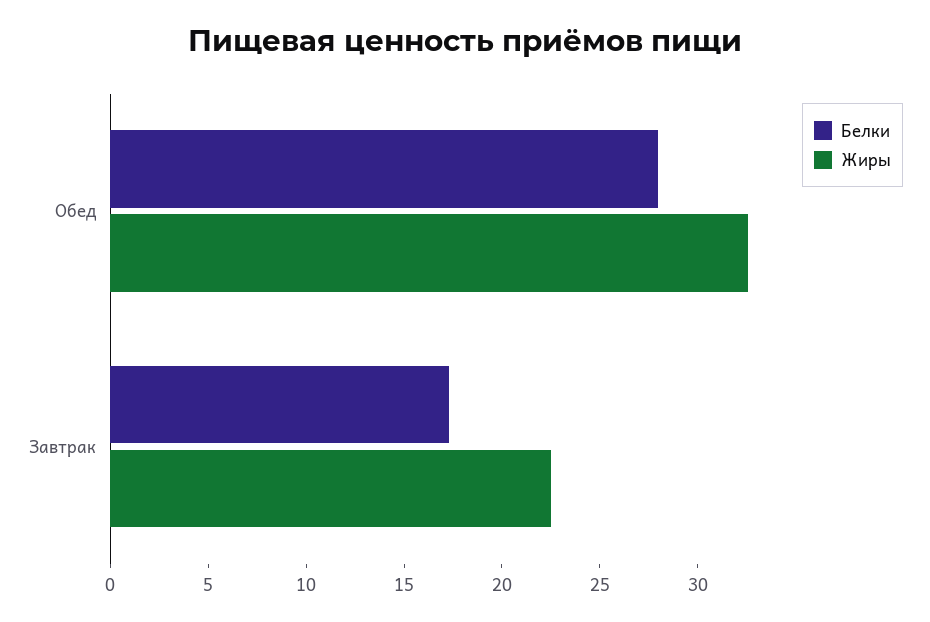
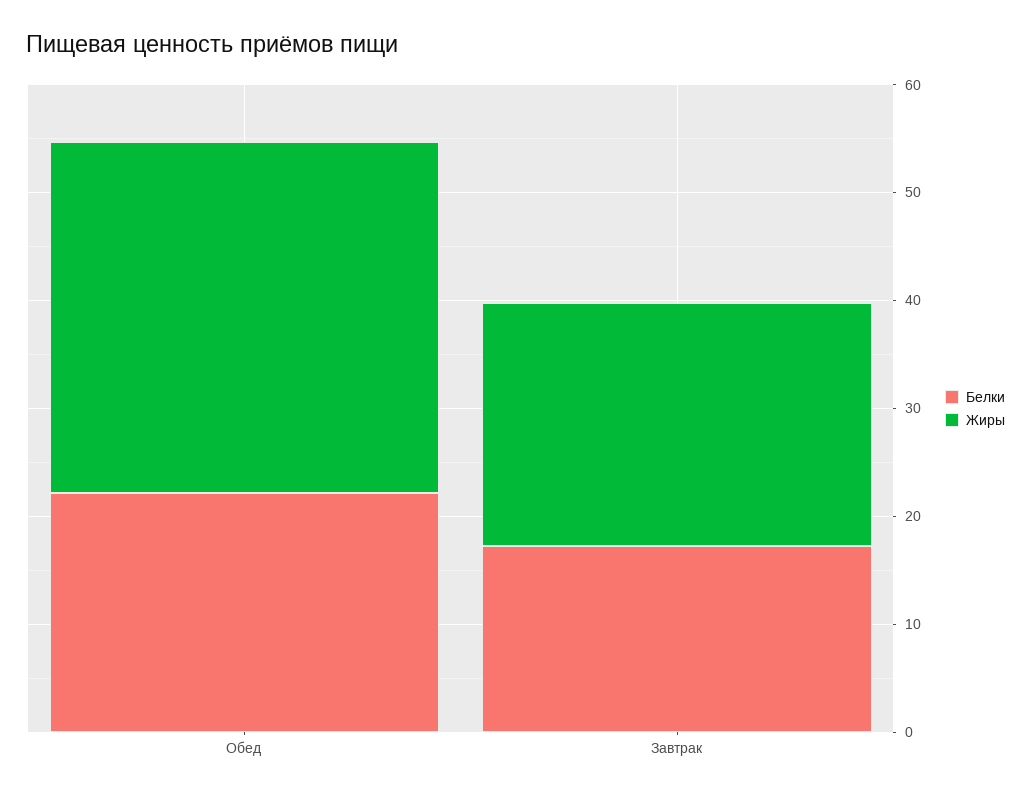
  {
    "Белки": {
-     "Обед": 28,
+     "Обед": 22,
      "Завтрак": 17
    },
    "Жиры": {
      "Обед": 33,
      "Завтрак": 23
    }
  }

